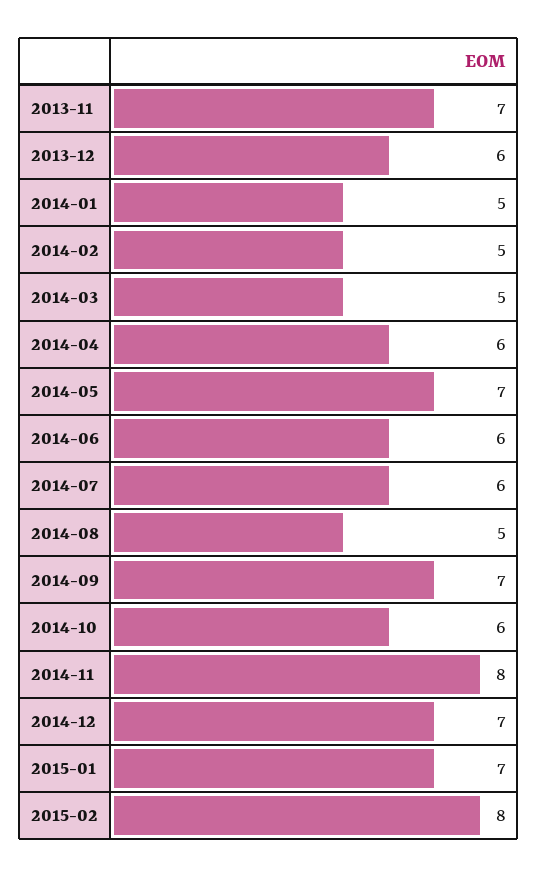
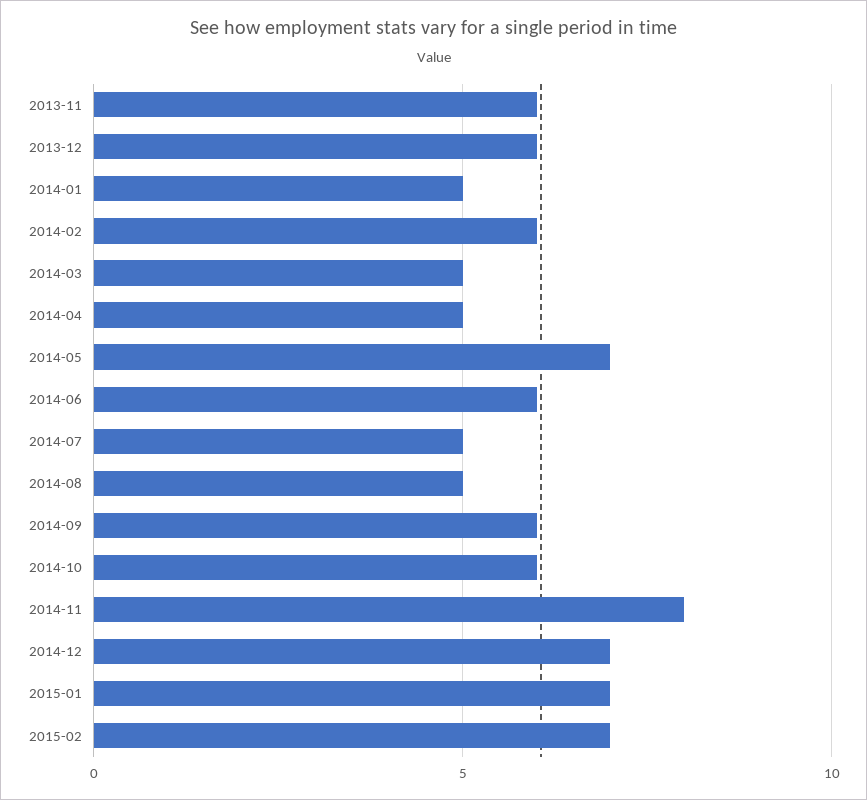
  {
-   "2013-11": 7,
+   "2013-11": 6,
    "2013-12": 6,
    "2014-01": 5,
-   "2014-02": 5,
+   "2014-02": 6,
    "2014-03": 5,
-   "2014-04": 6,
+   "2014-04": 5,
    "2014-05": 7,
    "2014-06": 6,
-   "2014-07": 6,
+   "2014-07": 5,
    "2014-08": 5,
-   "2014-09": 7,
+   "2014-09": 6,
    "2014-10": 6,
    "2014-11": 8,
    "2014-12": 7,
    "2015-01": 7,
-   "2015-02": 8
+   "2015-02": 7
  }

